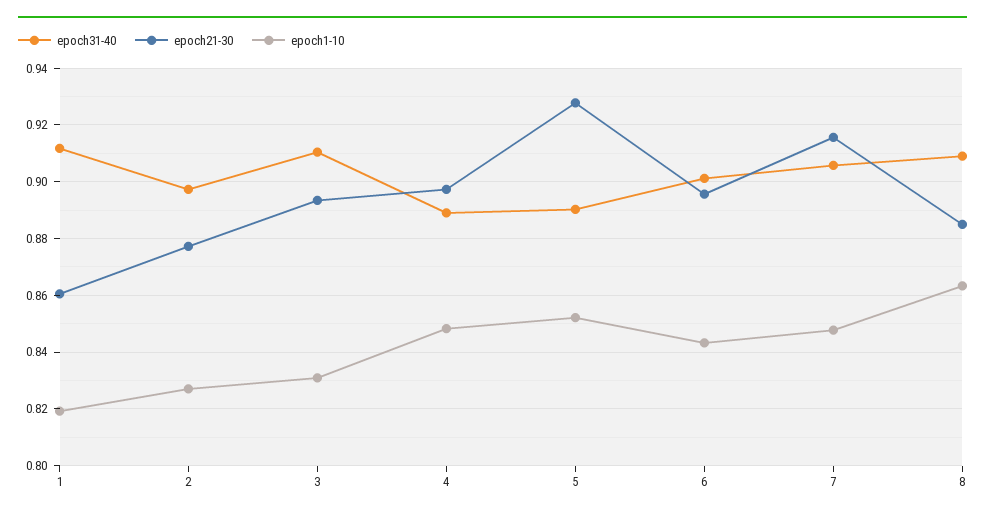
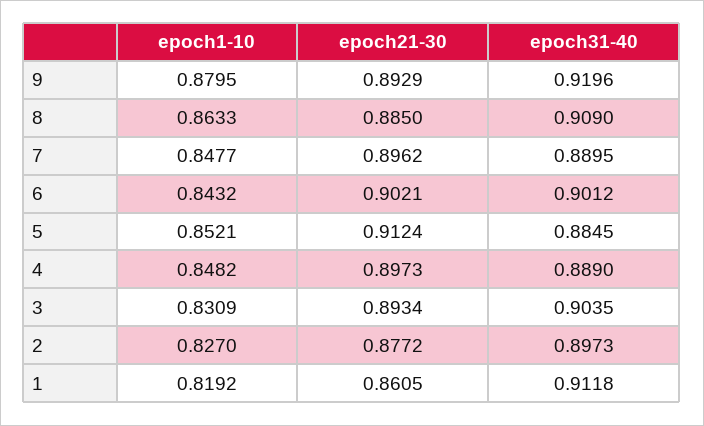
  {
    "epoch31-40": {
      "1": 0.9118,
      "2": 0.8973,
-     "3": 0.91,
+     "3": 0.9035,
      "4": 0.889,
-     "5": 0.89,
+     "5": 0.8845,
      "6": 0.9012,
-     "7": 0.905,
+     "7": 0.8895,
-     "8": 0.909
+     "8": 0.909,
+     "9": 0.9196
    },
    "epoch21-30": {
      "1": 0.8605,
      "2": 0.8772,
      "3": 0.8934,
      "4": 0.8973,
-     "5": 0.9275,
+     "5": 0.9124,
-     "6": 0.895,
+     "6": 0.9021,
-     "7": 0.915,
+     "7": 0.8962,
-     "8": 0.885
+     "8": 0.885,
+     "9": 0.8929
    },
    "epoch1-10": {
      "1": 0.8192,
      "2": 0.827,
      "3": 0.8309,
      "4": 0.8482,
      "5": 0.8521,
      "6": 0.8432,
      "7": 0.8477,
-     "8": 0.8633
+     "8": 0.8633,
+     "9": 0.8795
    }
  }

